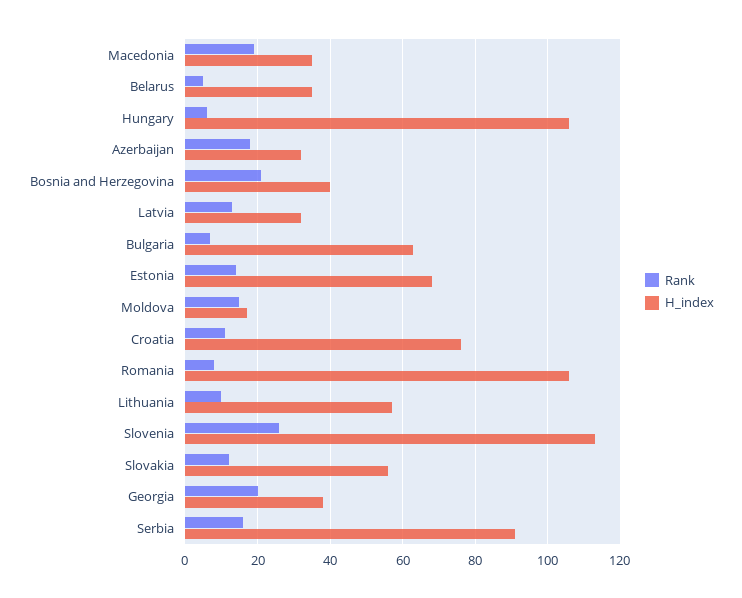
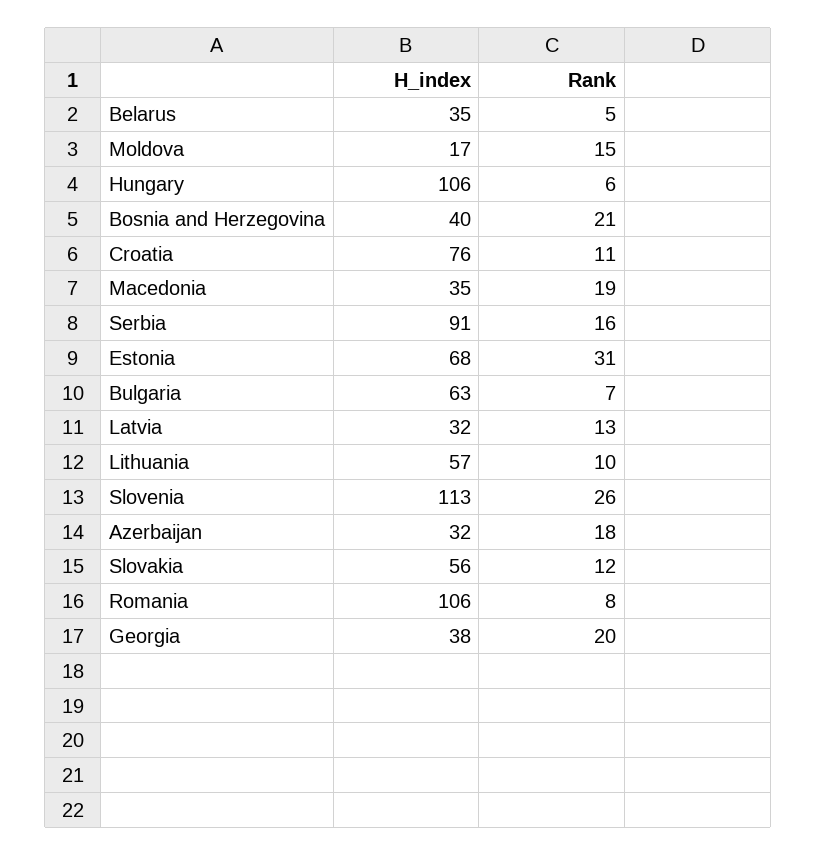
  {
    "Rank": {
      "Macedonia": 19,
      "Belarus": 5,
      "Hungary": 6,
      "Azerbaijan": 18,
      "Bosnia and Herzegovina": 21,
      "Latvia": 13,
      "Bulgaria": 7,
-     "Estonia": 15,
+     "Estonia": 31,
      "Moldova": 15,
      "Croatia": 11,
      "Romania": 8,
      "Lithuania": 10,
      "Slovenia": 26,
      "Slovakia": 12,
      "Georgia": 20,
      "Serbia": 16
    },
    "H_index": {
      "Macedonia": 35,
      "Belarus": 35,
      "Hungary": 106,
      "Azerbaijan": 32,
      "Bosnia and Herzegovina": 40,
      "Latvia": 32,
      "Bulgaria": 63,
      "Estonia": 68,
      "Moldova": 17,
      "Croatia": 76,
      "Romania": 106,
      "Lithuania": 57,
      "Slovenia": 113,
      "Slovakia": 56,
      "Georgia": 38,
      "Serbia": 91
    }
  }

